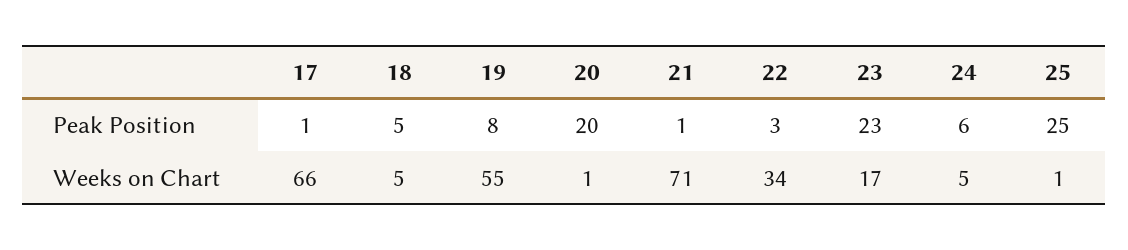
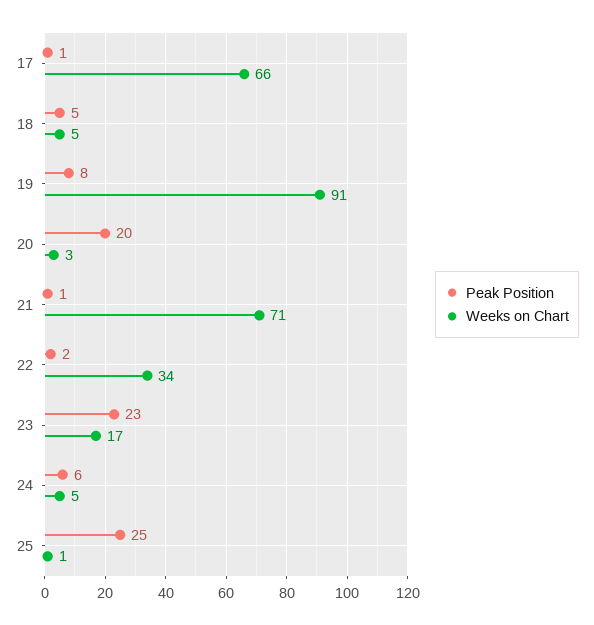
  {
    "Peak Position": {
      "17": 1,
      "18": 5,
      "19": 8,
      "20": 20,
      "21": 1,
-     "22": 3,
+     "22": 2,
      "23": 23,
      "24": 6,
      "25": 25
    },
    "Weeks on Chart": {
      "17": 66,
      "18": 5,
-     "19": 55,
+     "19": 91,
-     "20": 1,
+     "20": 3,
      "21": 71,
      "22": 34,
      "23": 17,
      "24": 5,
      "25": 1
    }
  }

